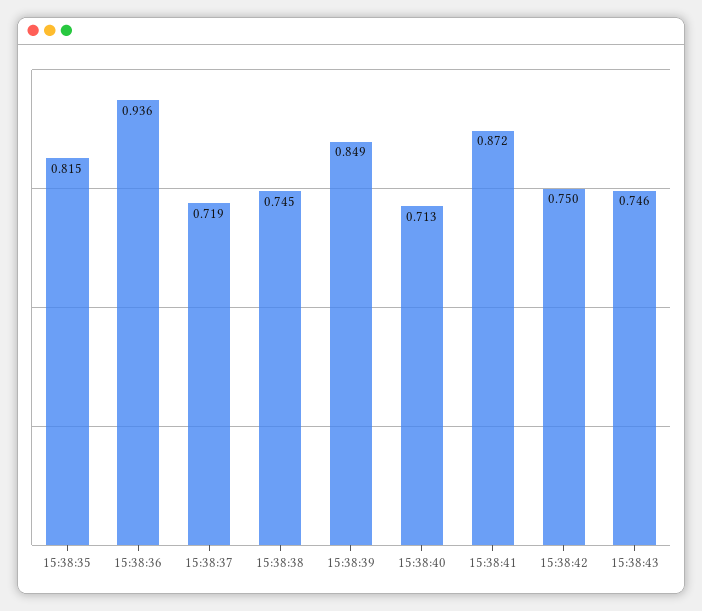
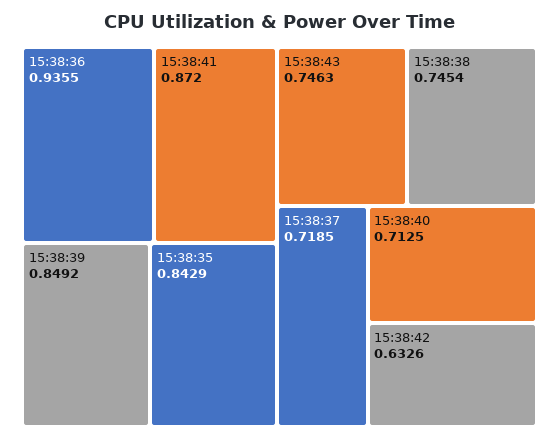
  {
-   "15:38:35": 0.815,
+   "15:38:35": 0.8429,
    "15:38:36": 0.9355,
    "15:38:37": 0.7185,
    "15:38:38": 0.7454,
    "15:38:39": 0.8492,
    "15:38:40": 0.7125,
    "15:38:41": 0.872,
-   "15:38:42": 0.75,
+   "15:38:42": 0.6326,
    "15:38:43": 0.7463
  }

